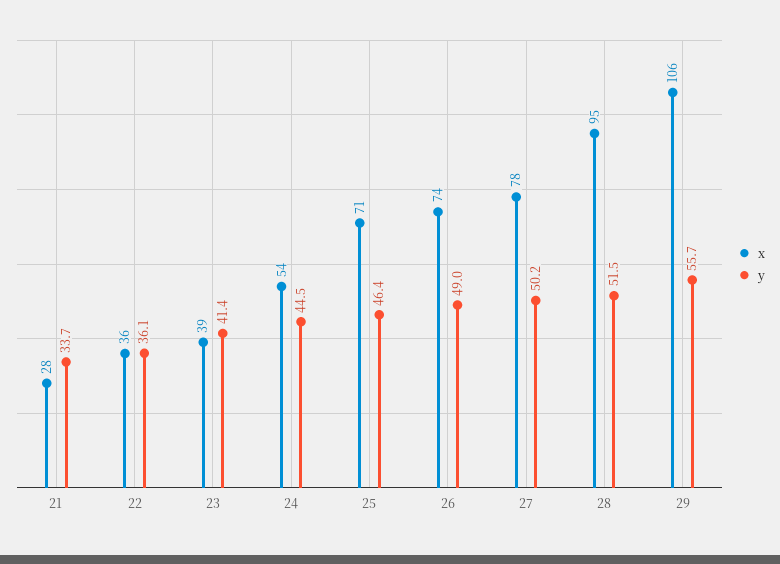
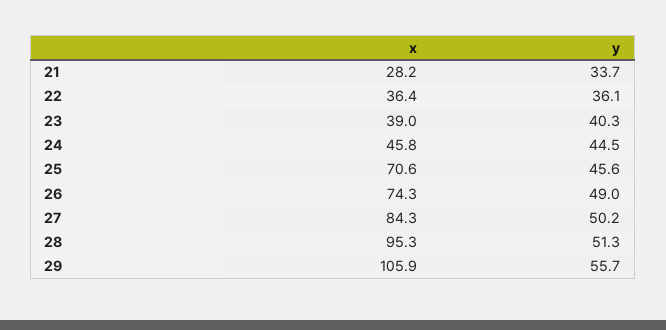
  {
    "x": {
      "21": 28.2,
      "22": 36.4,
      "23": 39,
-     "24": 54,
+     "24": 45.8,
      "25": 70.6,
      "26": 74.3,
-     "27": 78,
+     "27": 84.3,
      "28": 95.3,
      "29": 105.9
    },
    "y": {
      "21": 33.7,
      "22": 36.1,
-     "23": 41.4,
+     "23": 40.3,
      "24": 44.5,
-     "25": 46.4,
+     "25": 45.6,
      "26": 49,
      "27": 50.2,
-     "28": 51.5,
+     "28": 51.3,
      "29": 55.7
    }
  }

